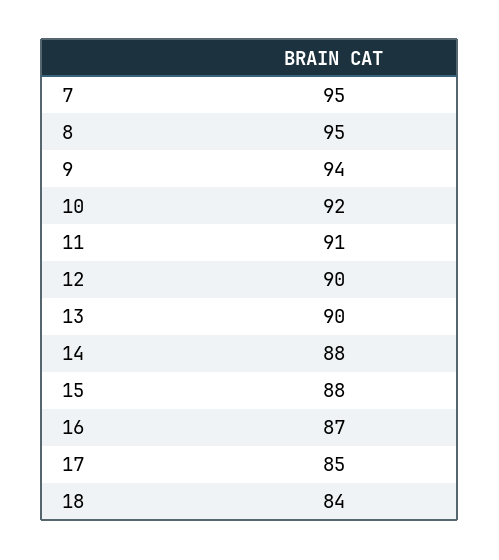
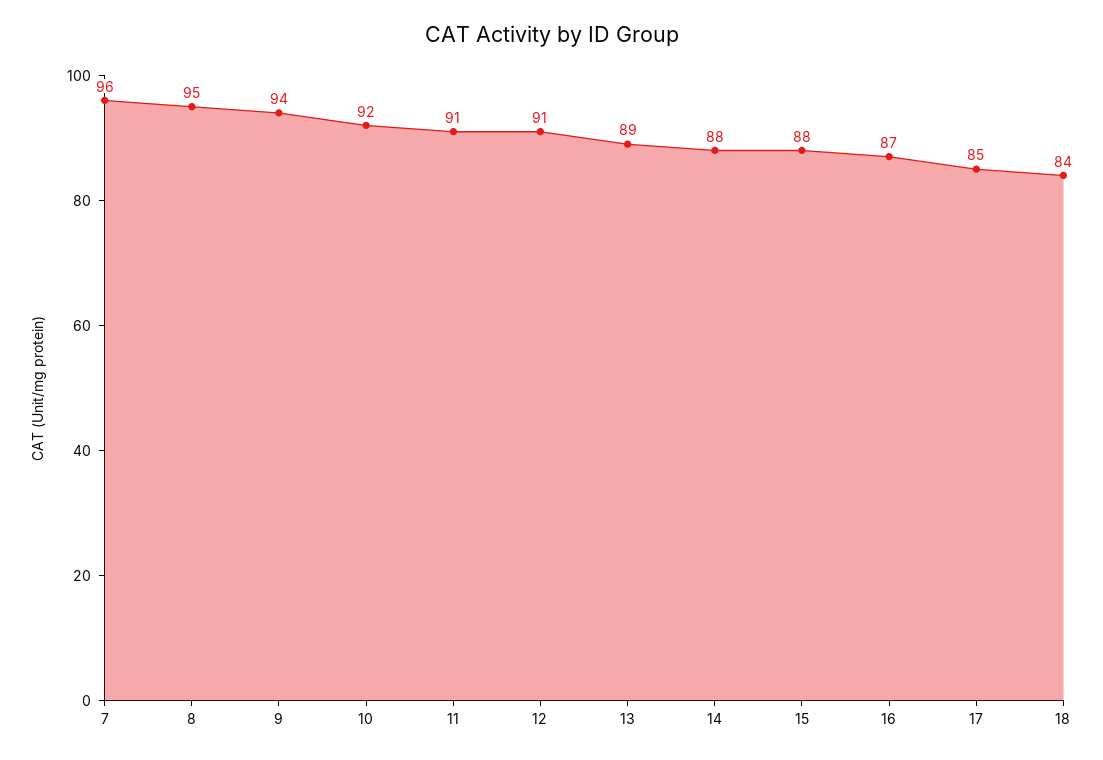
  {
-   "7": 95,
+   "7": 96,
    "8": 95,
    "9": 94,
    "10": 92,
    "11": 91,
-   "12": 90,
+   "12": 91,
-   "13": 90,
+   "13": 89,
    "14": 88,
    "15": 88,
    "16": 87,
    "17": 85,
    "18": 84
  }

